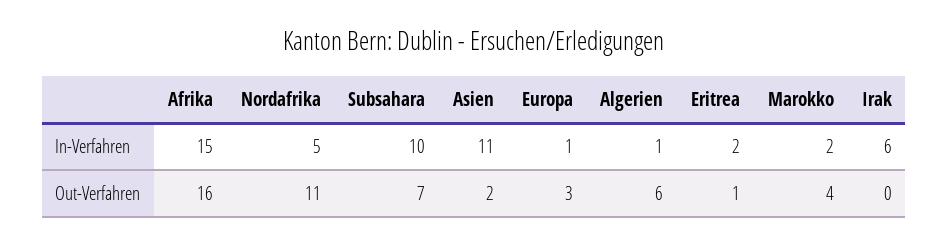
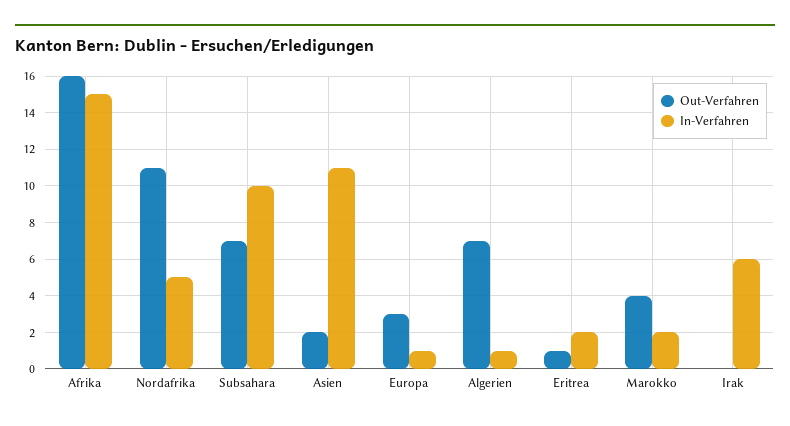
  {
    "In-Verfahren": {
      "Afrika": 15,
      "Nordafrika": 5,
      "Subsahara": 10,
      "Asien": 11,
      "Europa": 1,
      "Algerien": 1,
      "Eritrea": 2,
      "Marokko": 2,
      "Irak": 6
    },
    "Out-Verfahren": {
      "Afrika": 16,
      "Nordafrika": 11,
      "Subsahara": 7,
      "Asien": 2,
      "Europa": 3,
-     "Algerien": 6,
+     "Algerien": 7,
      "Eritrea": 1,
      "Marokko": 4,
      "Irak": 0
    }
  }

